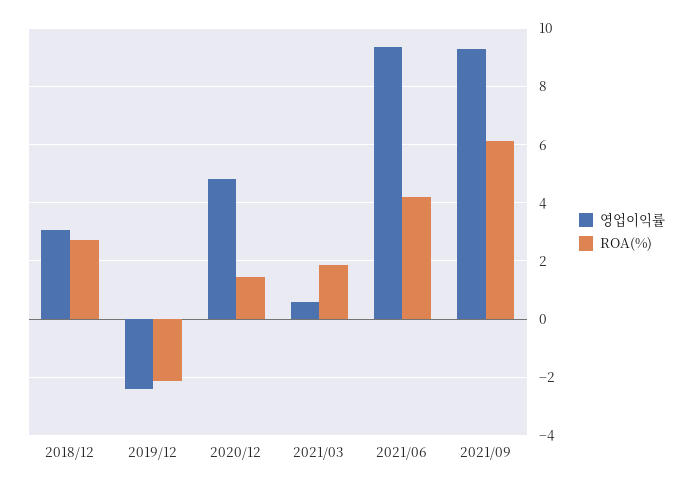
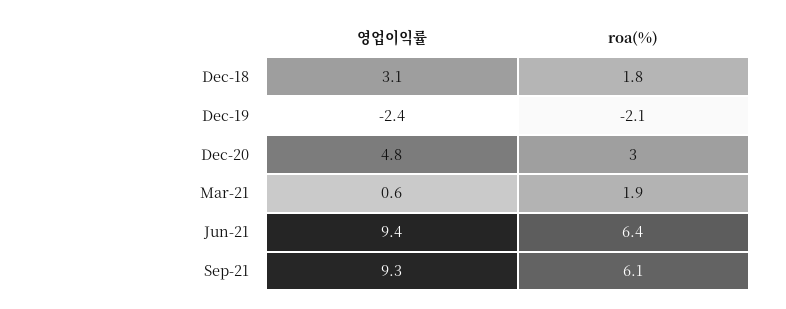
  {
    "영업이익률": {
      "2018/12": 3.1,
      "2019/12": -2.4,
      "2020/12": 4.8,
      "2021/03": 0.6,
      "2021/06": 9.4,
      "2021/09": 9.3
    },
    "ROA(%)": {
-     "2018/12": 2.75,
+     "2018/12": 1.8,
      "2019/12": -2.1,
-     "2020/12": 1.5,
+     "2020/12": 3,
      "2021/03": 1.9,
-     "2021/06": 4.25,
+     "2021/06": 6.4,
      "2021/09": 6.1
    }
  }

